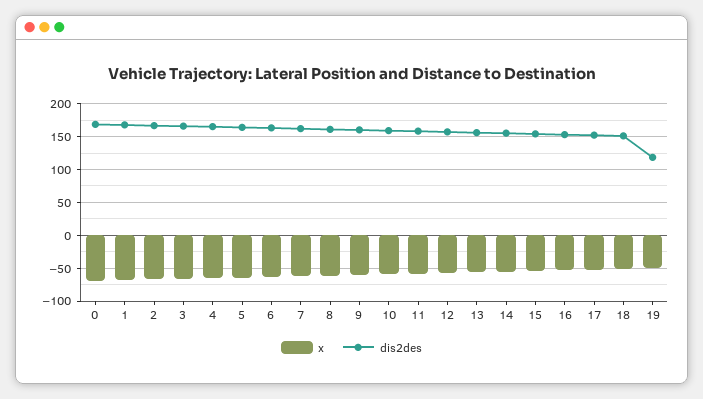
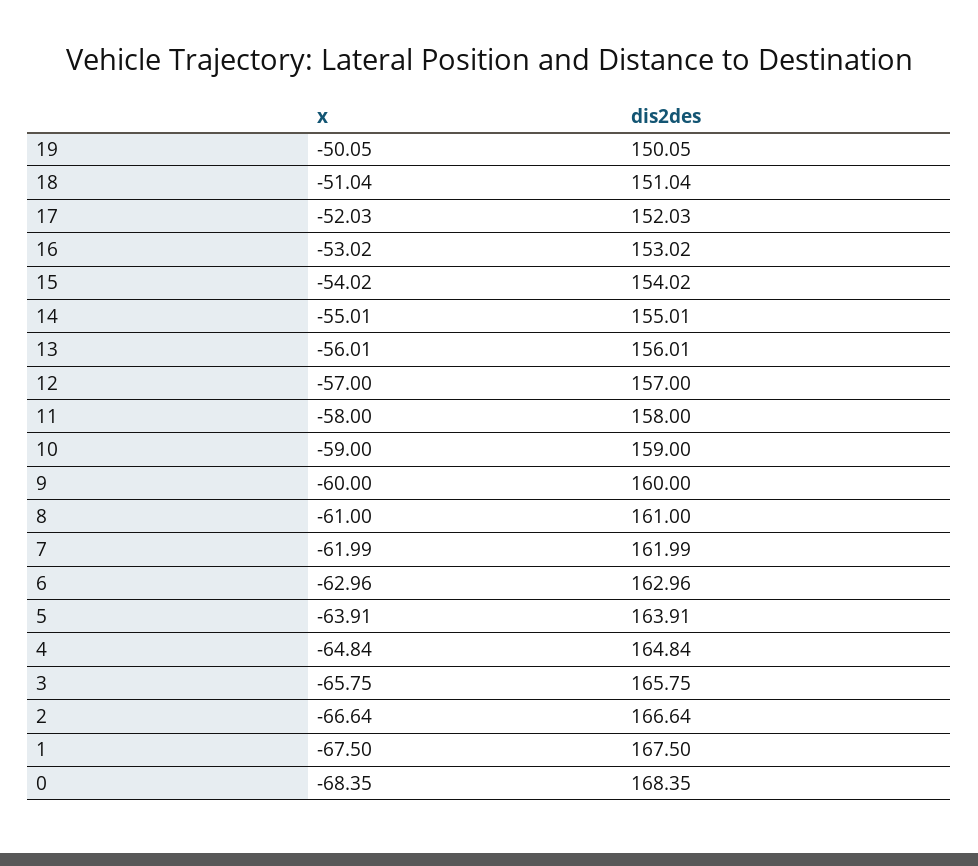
  {
    "x": {
      "0": -68.35,
      "1": -67.5,
      "2": -66.64,
      "3": -65.75,
      "4": -64.84,
      "5": -63.91,
      "6": -62.96,
      "7": -61.99,
      "8": -61,
      "9": -60,
      "10": -59,
      "11": -58,
      "12": -57,
      "13": -56.01,
      "14": -55.01,
      "15": -54.02,
      "16": -53.02,
      "17": -52.03,
      "18": -51.04,
      "19": -50.05
    },
    "dis2des": {
      "0": 168.35,
      "1": 167.5,
      "2": 166.64,
      "3": 165.75,
      "4": 164.84,
      "5": 163.91,
      "6": 162.96,
      "7": 161.99,
      "8": 161,
      "9": 160,
      "10": 159,
      "11": 158,
      "12": 157,
      "13": 156.01,
      "14": 155.01,
      "15": 154.02,
      "16": 153.02,
      "17": 152.03,
      "18": 151.04,
-     "19": 120
+     "19": 150.05
    }
  }

